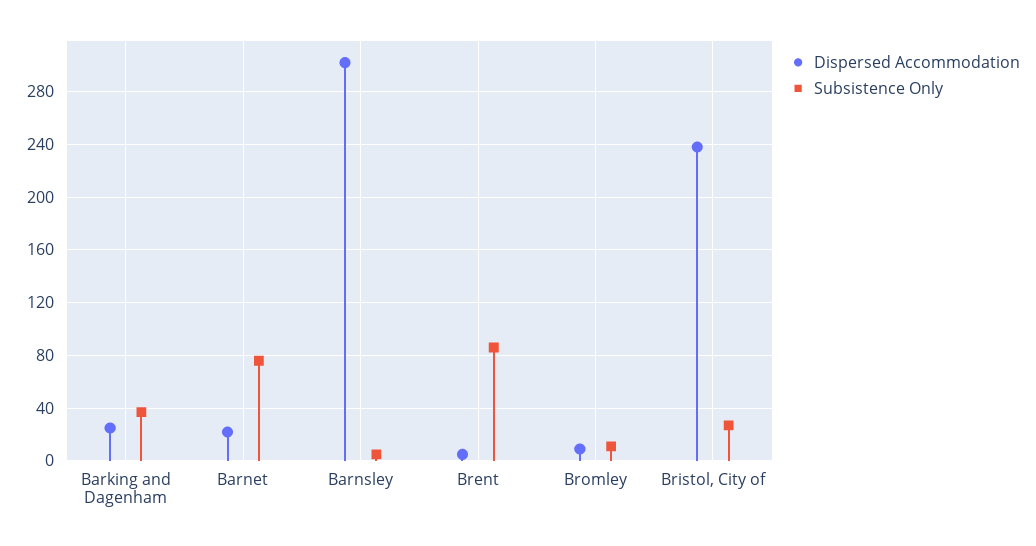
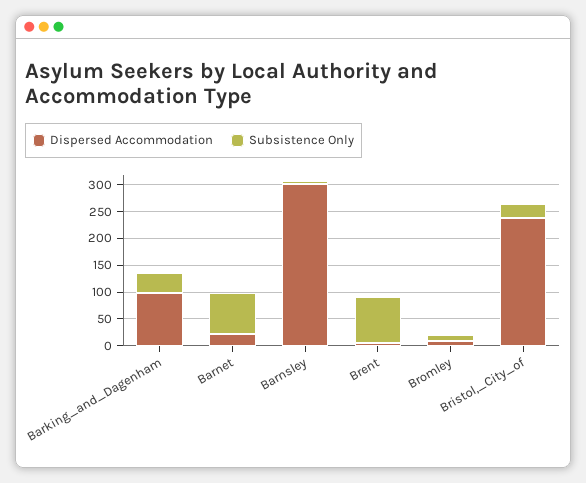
  {
    "Dispersed Accommodation": {
-     "Barking and Dagenham": 25,
+     "Barking and Dagenham": 100,
      "Barnet": 20,
      "Barnsley": 300,
      "Brent": 5,
      "Bromley": 10,
      "Bristol, City of": 240
    },
    "Subsistence Only": {
      "Barking and Dagenham": 35,
      "Barnet": 75,
      "Barnsley": 5,
      "Brent": 85,
      "Bromley": 10,
      "Bristol, City of": 25
    }
  }

